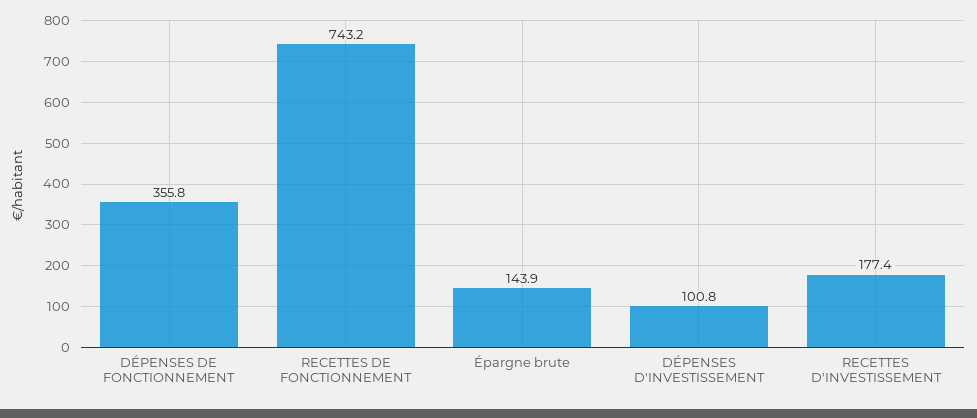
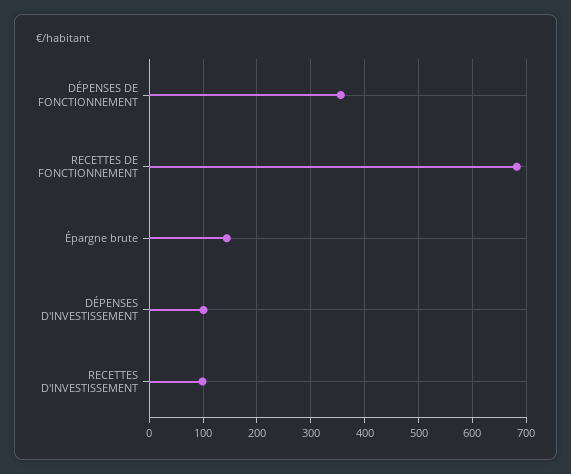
  {
    "DÉPENSES DE FONCTIONNEMENT": 355.8,
-   "RECETTES DE FONCTIONNEMENT": 743.2,
+   "RECETTES DE FONCTIONNEMENT": 680,
    "Épargne brute": 143.9,
    "DÉPENSES D'INVESTISSEMENT": 100.8,
-   "RECETTES D'INVESTISSEMENT": 177.4
+   "RECETTES D'INVESTISSEMENT": 100
  }

